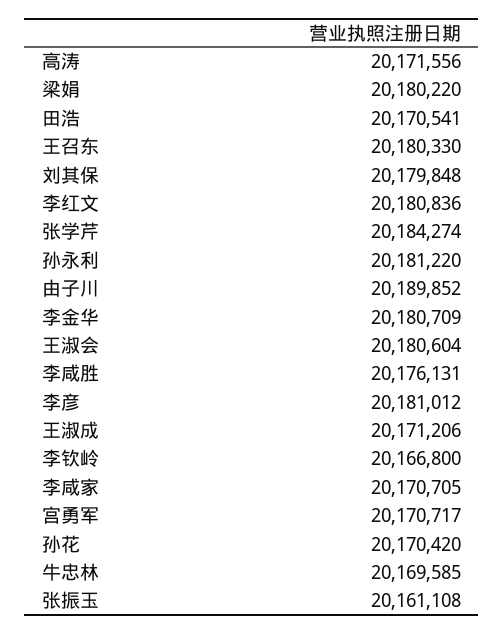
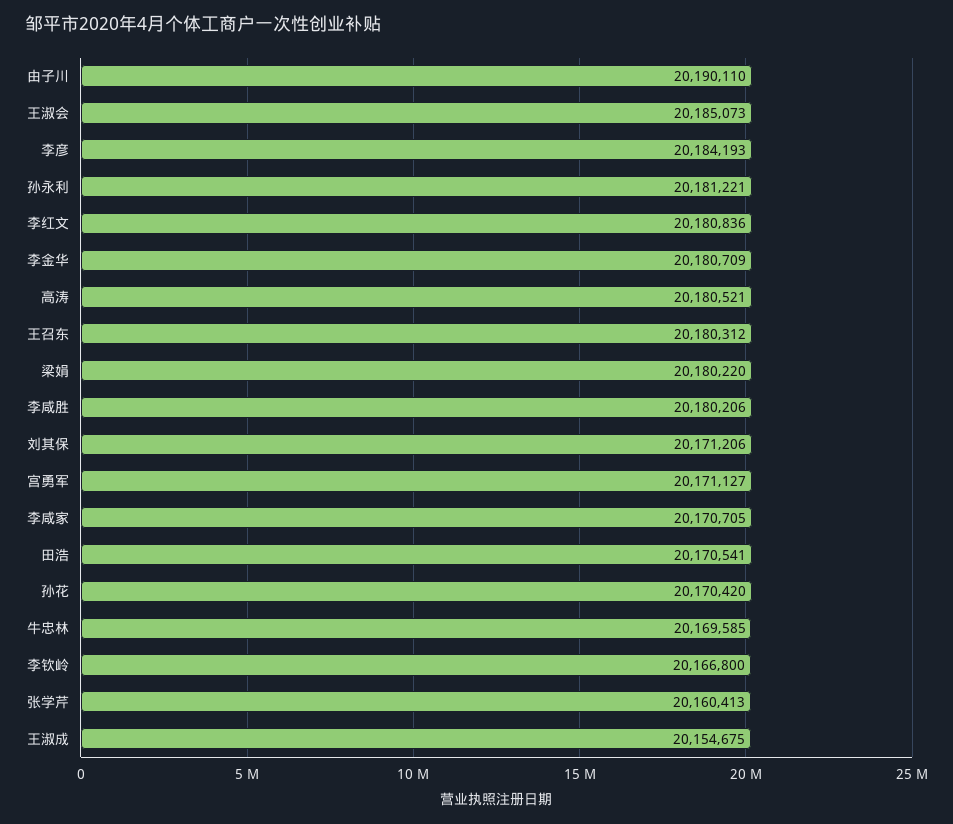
  {
-   "高涛": 20171556,
+   "高涛": 20180521,
    "梁娟": 20180220,
    "田浩": 20170541,
-   "王召东": 20180330,
+   "王召东": 20180312,
-   "刘其保": 20179848,
+   "刘其保": 20171206,
    "李红文": 20180836,
-   "张学芹": 20184274,
+   "张学芹": 20160413,
-   "孙永利": 20181220,
+   "孙永利": 20181221,
-   "由子川": 20189852,
+   "由子川": 20190110,
    "李金华": 20180709,
-   "王淑会": 20180604,
+   "王淑会": 20185073,
-   "李咸胜": 20176131,
+   "李咸胜": 20180206,
-   "李彦": 20181012,
+   "李彦": 20184193,
-   "王淑成": 20171206,
+   "王淑成": 20154675,
    "李钦岭": 20166800,
    "李咸家": 20170705,
-   "宫勇军": 20170717,
+   "宫勇军": 20171127,
    "孙花": 20170420,
-   "牛忠林": 20169585,
+   "牛忠林": 20169585
-   "张振玉": 20161108
  }

